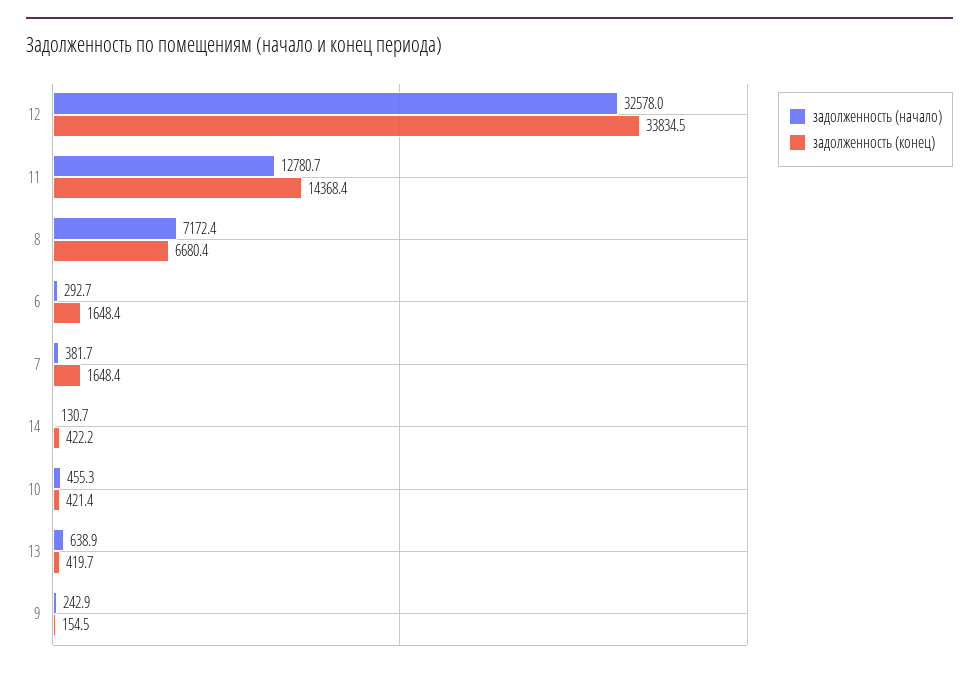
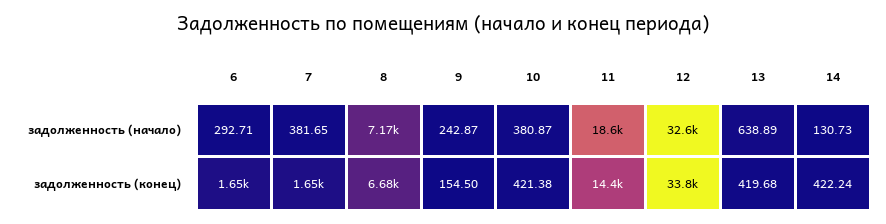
  {
    "задолженность (начало)": {
      "12": 32578,
-     "11": 12780.7,
+     "11": 18600,
      "8": 7172.4,
      "6": 292.71,
      "7": 381.65,
      "14": 130.73,
-     "10": 455.3,
+     "10": 380.87,
      "13": 638.89,
      "9": 242.87
    },
    "задолженность (конец)": {
      "12": 33834.5,
      "11": 14368.4,
      "8": 6680.4,
      "6": 1648.4,
      "7": 1648.4,
      "14": 422.24,
      "10": 421.38,
      "13": 419.68,
      "9": 154.5
    }
  }

